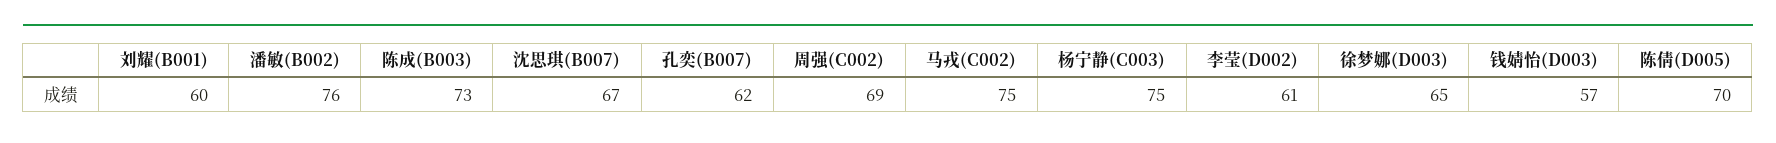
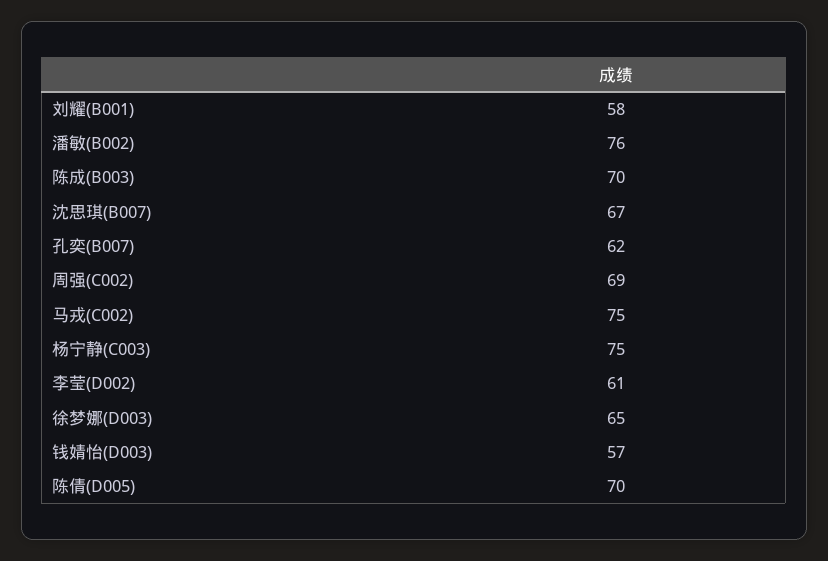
  {
-   "刘耀(B001)": 60,
+   "刘耀(B001)": 58,
    "潘敏(B002)": 76,
-   "陈成(B003)": 73,
+   "陈成(B003)": 70,
    "沈思琪(B007)": 67,
    "孔奕(B007)": 62,
    "周强(C002)": 69,
    "马戎(C002)": 75,
    "杨宁静(C003)": 75,
    "李莹(D002)": 61,
    "徐梦娜(D003)": 65,
    "钱婧怡(D003)": 57,
    "陈倩(D005)": 70
  }

